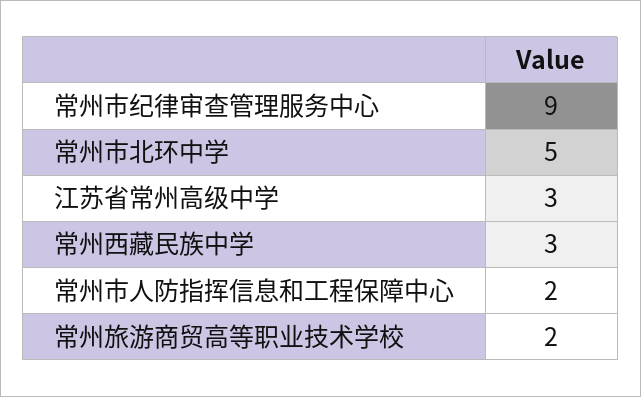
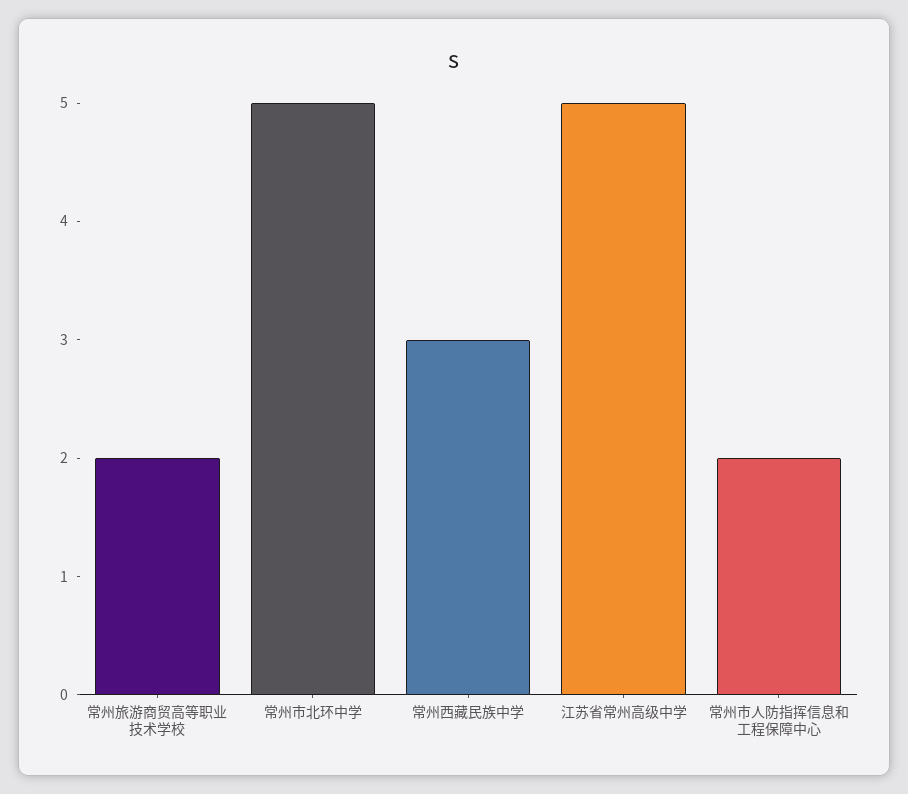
  {
-   "常州市纪律审查管理服务中心": 9,
    "常州市北环中学": 5,
-   "江苏省常州高级中学": 3,
+   "江苏省常州高级中学": 5,
    "常州西藏民族中学": 3,
    "常州市人防指挥信息和工程保障中心": 2,
    "常州旅游商贸高等职业技术学校": 2
  }

